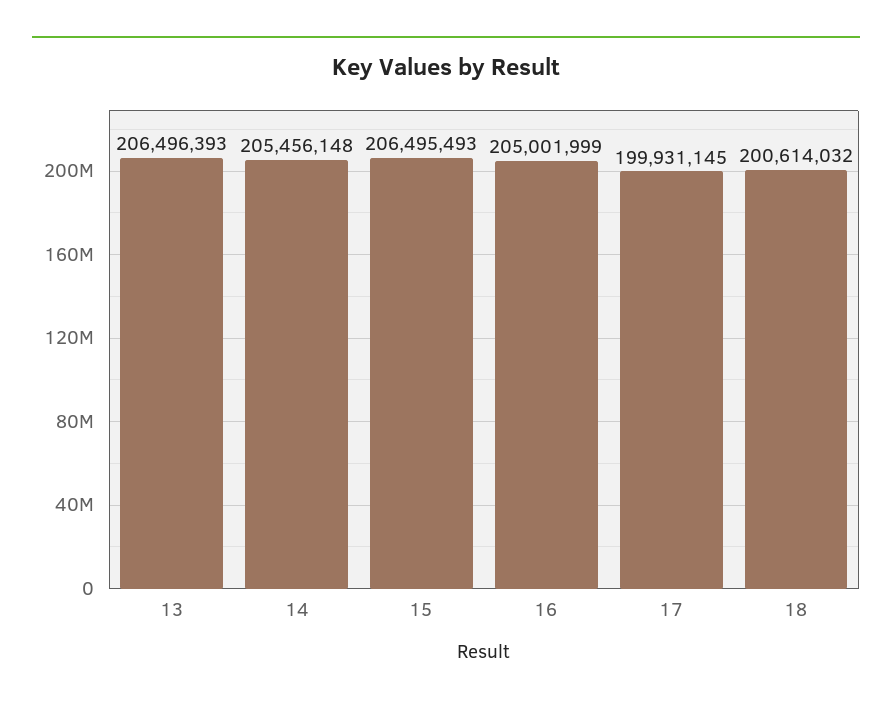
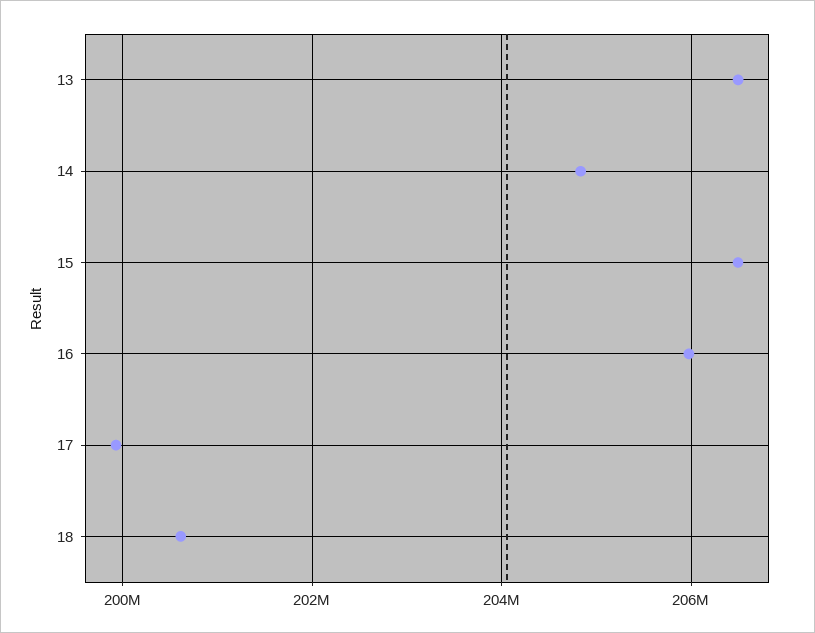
  {
    "13": 206496393,
-   "14": 205456148,
+   "14": 204800000,
    "15": 206495493,
-   "16": 205001999,
+   "16": 206000000,
    "17": 199931145,
    "18": 200614032
  }

